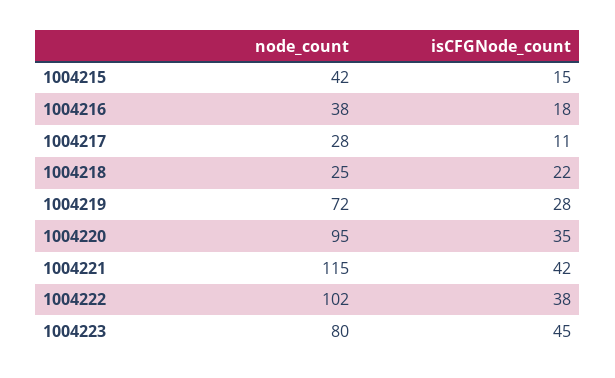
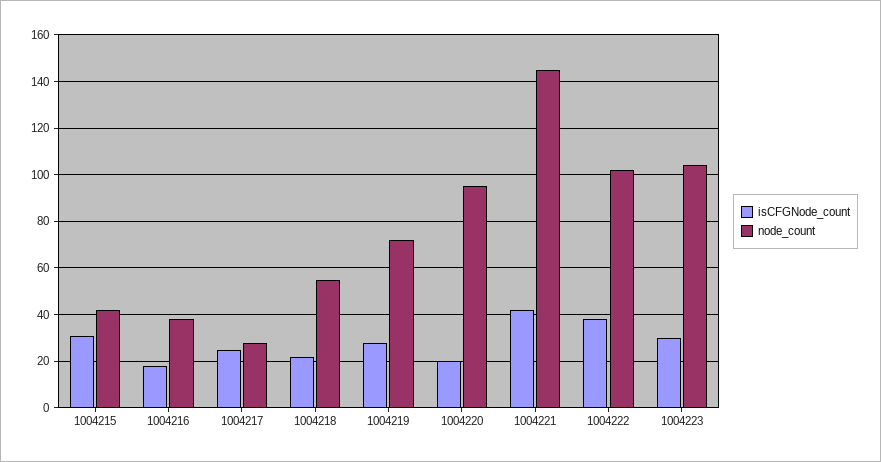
  {
    "node_count": {
      "1004215": 42,
      "1004216": 38,
      "1004217": 28,
-     "1004218": 25,
+     "1004218": 55,
      "1004219": 72,
      "1004220": 95,
-     "1004221": 115,
+     "1004221": 145,
      "1004222": 102,
-     "1004223": 80
+     "1004223": 105
    },
    "isCFGNode_count": {
-     "1004215": 15,
+     "1004215": 30,
      "1004216": 18,
-     "1004217": 11,
+     "1004217": 25,
      "1004218": 22,
      "1004219": 28,
-     "1004220": 35,
+     "1004220": 20,
      "1004221": 42,
      "1004222": 38,
-     "1004223": 45
+     "1004223": 30
    }
  }

